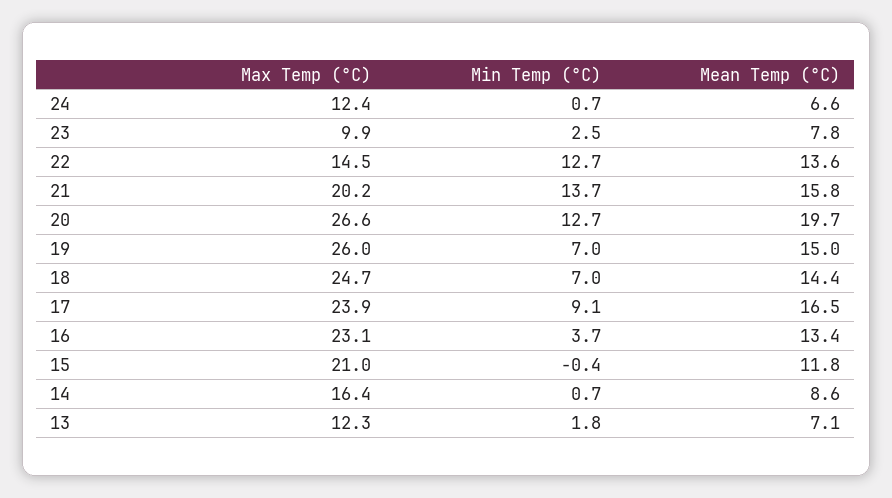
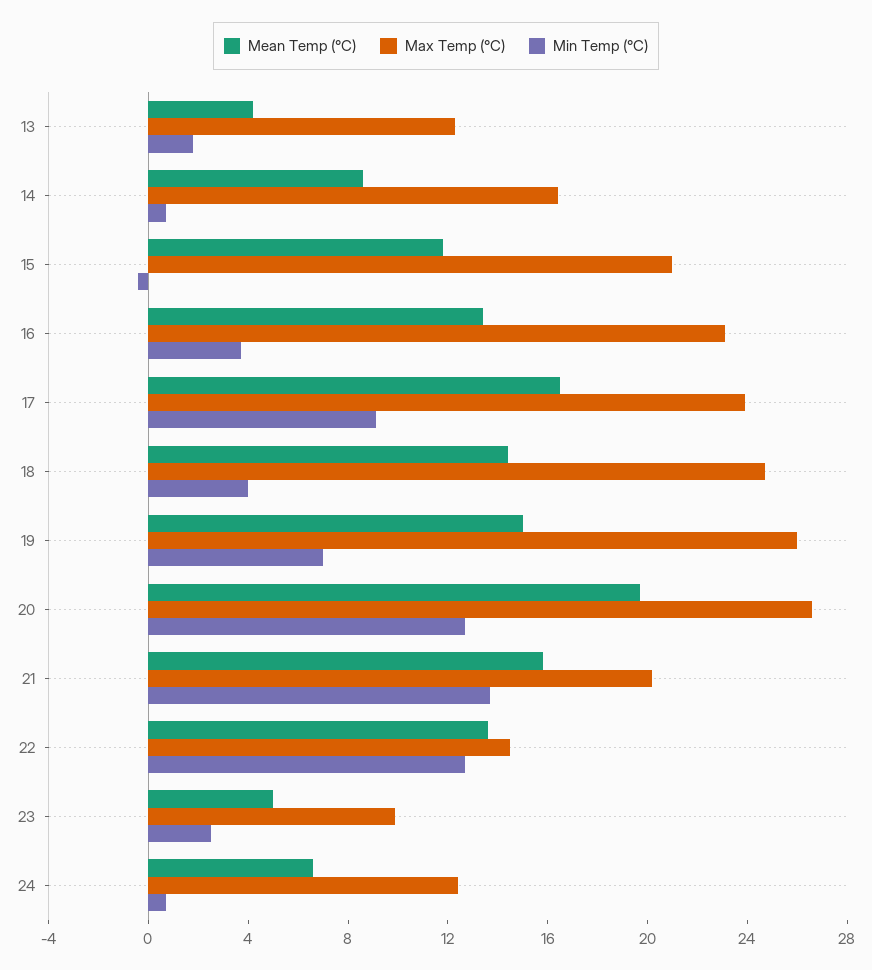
  {
    "Max Temp (°C)": {
      "24": 12.4,
      "23": 9.9,
      "22": 14.5,
      "21": 20.2,
      "20": 26.6,
      "19": 26,
      "18": 24.7,
      "17": 23.9,
      "16": 23.1,
      "15": 21,
      "14": 16.4,
      "13": 12.3
    },
    "Min Temp (°C)": {
      "24": 0.7,
      "23": 2.5,
      "22": 12.7,
      "21": 13.7,
      "20": 12.7,
      "19": 7,
-     "18": 7,
+     "18": 4,
      "17": 9.1,
      "16": 3.7,
      "15": -0.4,
      "14": 0.7,
      "13": 1.8
    },
    "Mean Temp (°C)": {
      "24": 6.6,
-     "23": 7.8,
+     "23": 5,
      "22": 13.6,
      "21": 15.8,
      "20": 19.7,
      "19": 15,
      "18": 14.4,
      "17": 16.5,
      "16": 13.4,
      "15": 11.8,
      "14": 8.6,
-     "13": 7.1
+     "13": 4
    }
  }

